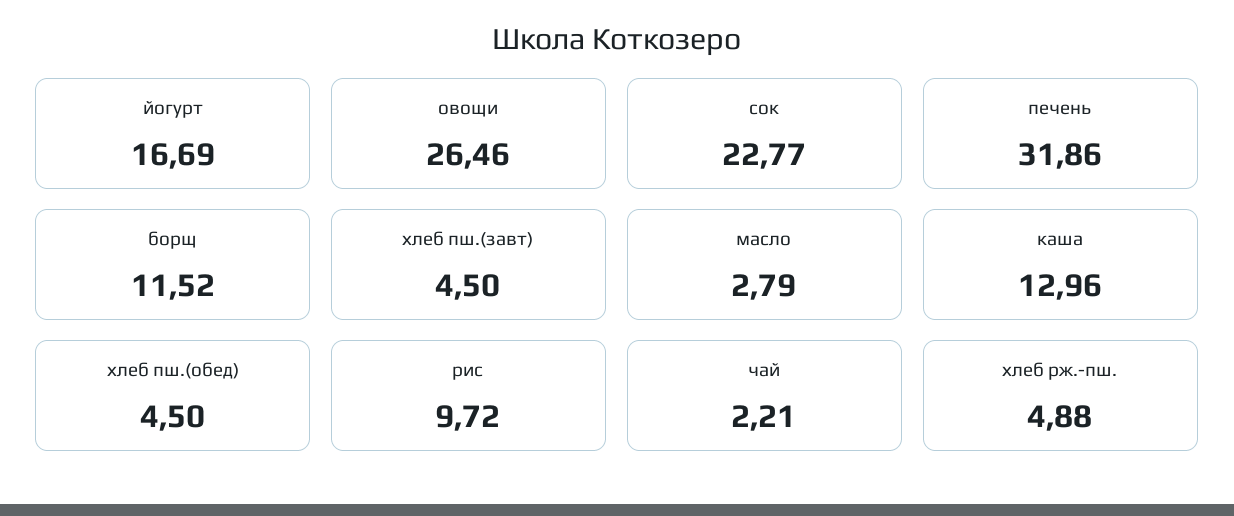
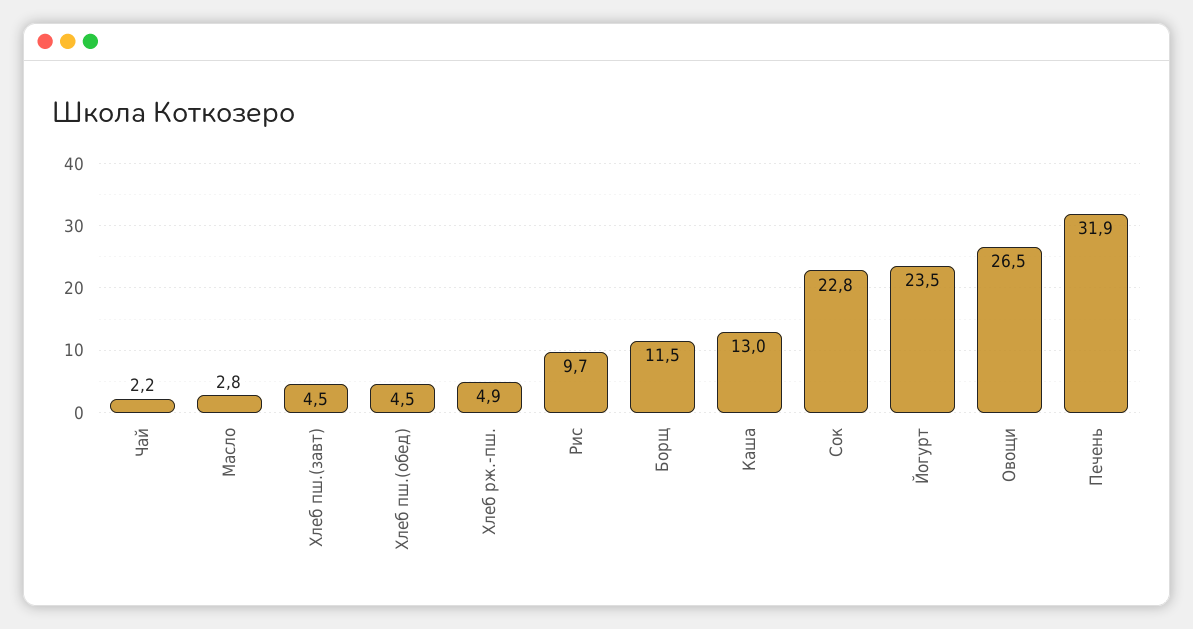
  {
-   "йогурт": 16.69,
+   "йогурт": 23.5,
    "овощи": 26.46,
    "сок": 22.77,
    "печень": 31.86,
    "борщ": 11.52,
    "хлеб пш.(завт)": 4.5,
    "масло": 2.79,
    "каша": 12.96,
    "хлеб пш.(обед)": 4.5,
    "рис": 9.72,
    "чай": 2.21,
    "хлеб рж.-пш.": 4.88
  }

